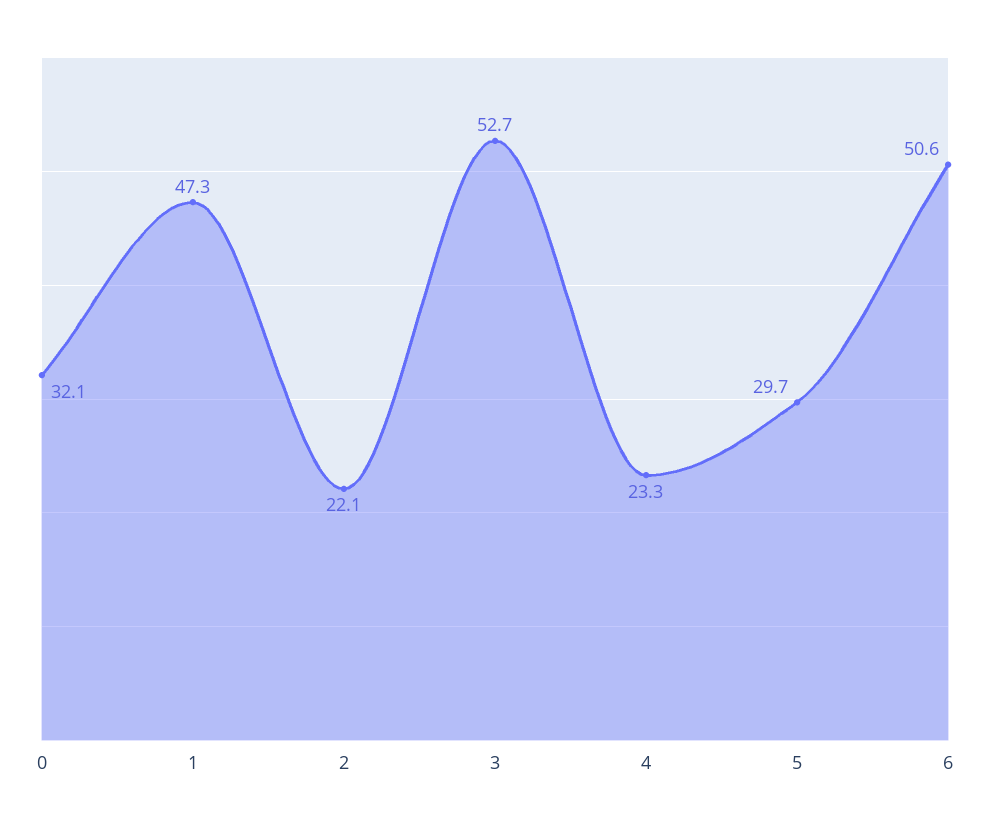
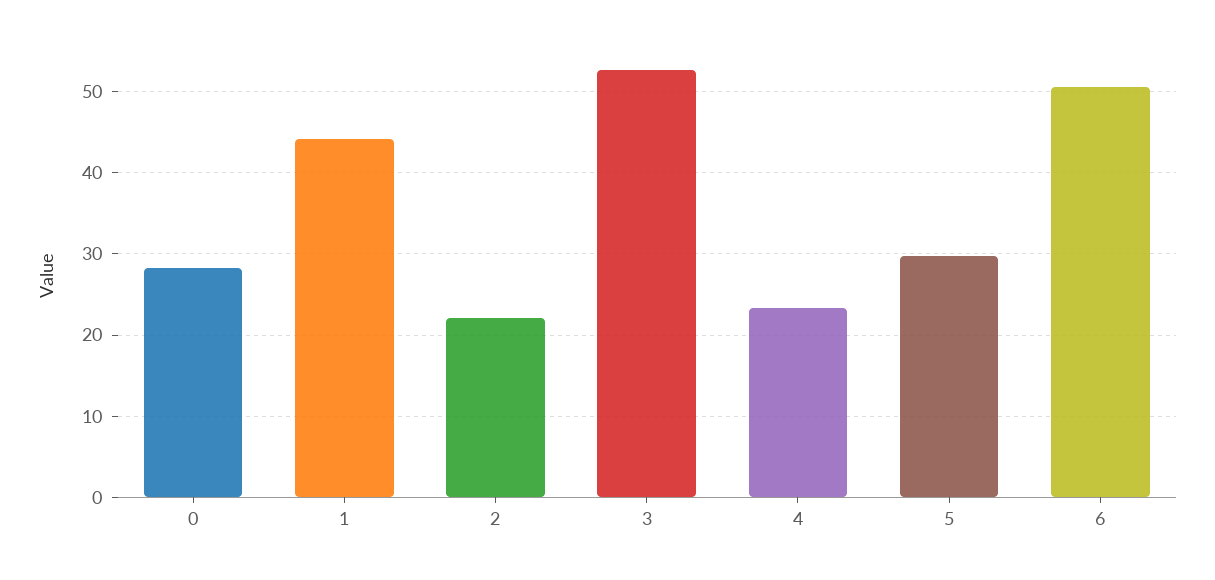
  {
-   "0": 32.1,
+   "0": 28,
-   "1": 47.3,
+   "1": 44,
    "2": 22.1,
    "3": 52.7,
    "4": 23.3,
    "5": 29.7,
    "6": 50.6
  }

